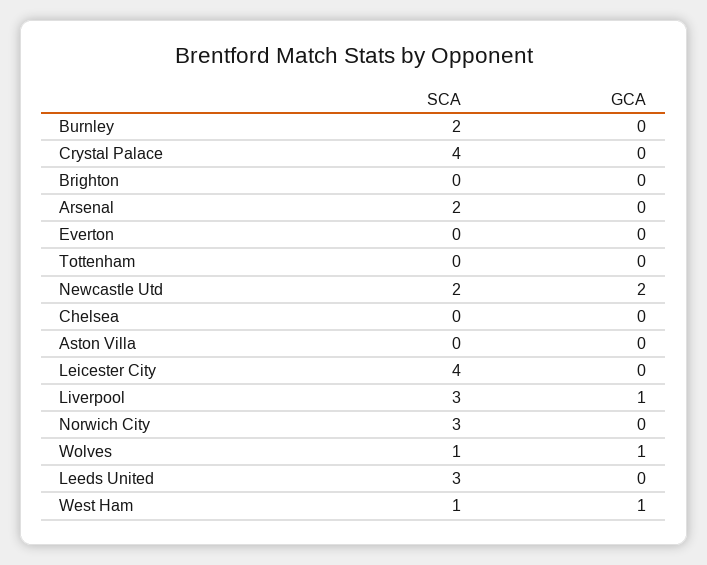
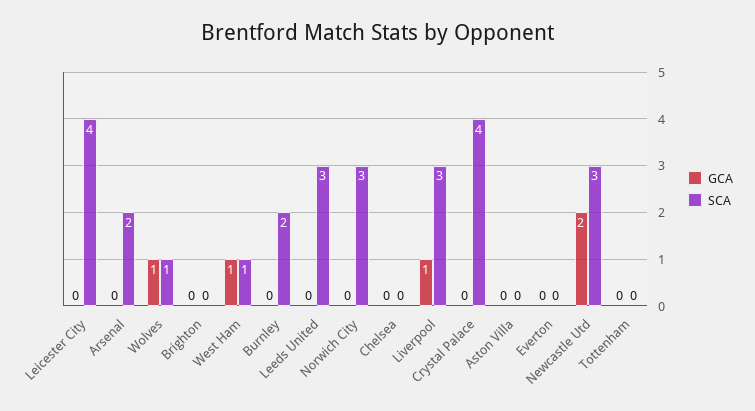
  {
    "SCA": {
      "Burnley": 2,
      "Crystal Palace": 4,
      "Brighton": 0,
      "Arsenal": 2,
      "Everton": 0,
      "Tottenham": 0,
-     "Newcastle Utd": 2,
+     "Newcastle Utd": 3,
      "Chelsea": 0,
      "Aston Villa": 0,
      "Leicester City": 4,
      "Liverpool": 3,
      "Norwich City": 3,
      "Wolves": 1,
      "Leeds United": 3,
      "West Ham": 1
    },
    "GCA": {
      "Burnley": 0,
      "Crystal Palace": 0,
      "Brighton": 0,
      "Arsenal": 0,
      "Everton": 0,
      "Tottenham": 0,
      "Newcastle Utd": 2,
      "Chelsea": 0,
      "Aston Villa": 0,
      "Leicester City": 0,
      "Liverpool": 1,
      "Norwich City": 0,
      "Wolves": 1,
      "Leeds United": 0,
      "West Ham": 1
    }
  }

